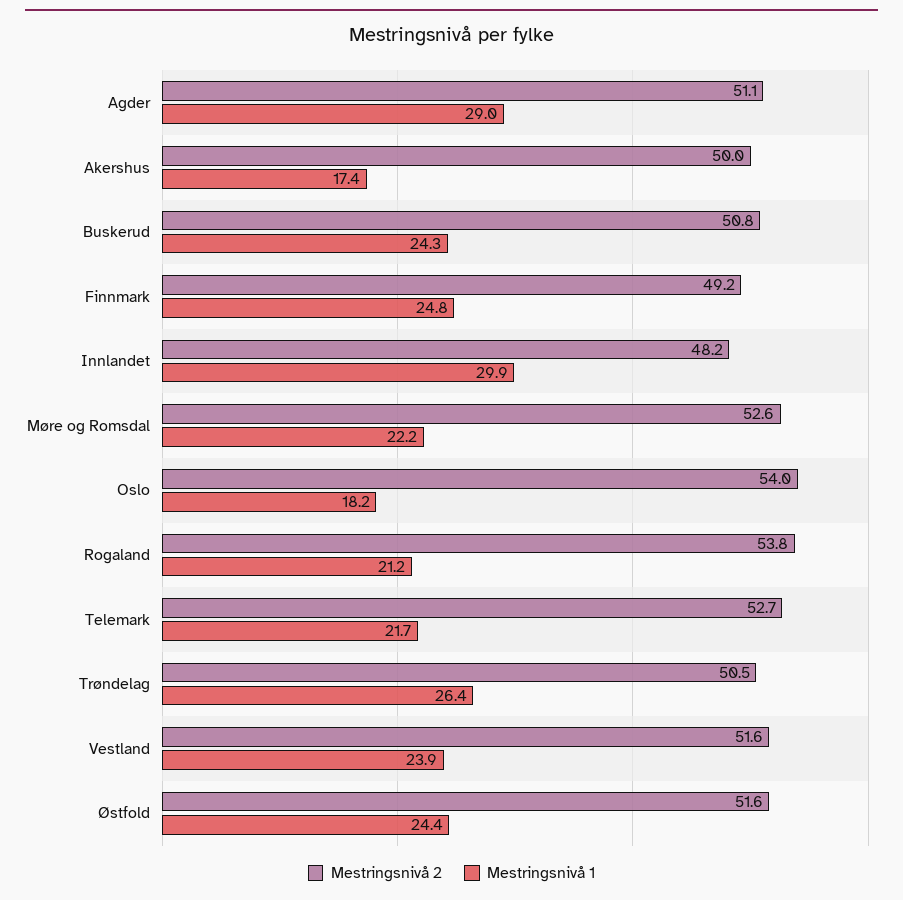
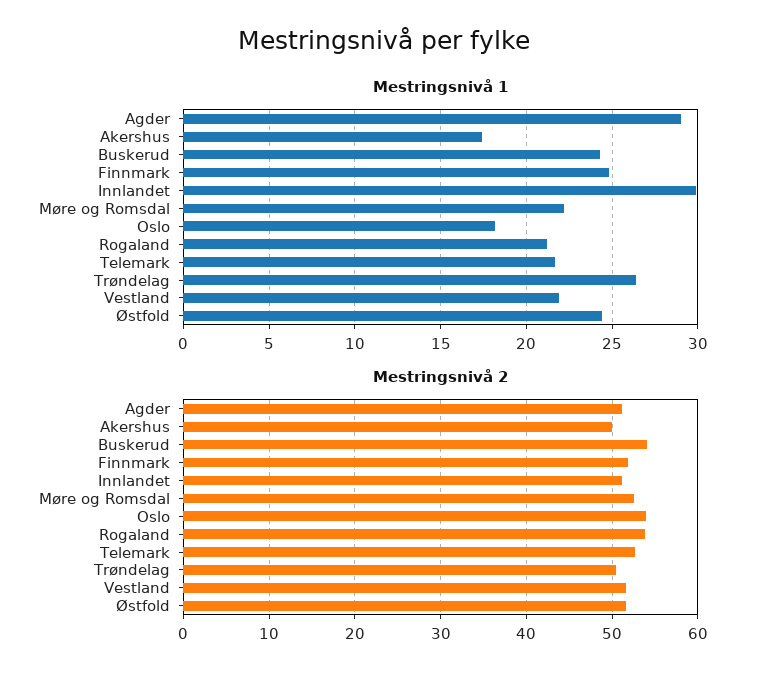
  {
    "Mestringsnivå 2": {
      "Agder": 51.1,
      "Akershus": 50,
-     "Buskerud": 50.8,
+     "Buskerud": 54,
-     "Finnmark": 49.2,
+     "Finnmark": 52,
-     "Innlandet": 48.2,
+     "Innlandet": 51,
      "Møre og Romsdal": 52.6,
      "Oslo": 54,
      "Rogaland": 53.8,
      "Telemark": 52.7,
      "Trøndelag": 50.5,
      "Vestland": 51.6,
      "Østfold": 51.6
    },
    "Mestringsnivå 1": {
      "Agder": 29,
      "Akershus": 17.4,
      "Buskerud": 24.3,
      "Finnmark": 24.8,
      "Innlandet": 29.9,
      "Møre og Romsdal": 22.2,
      "Oslo": 18.2,
      "Rogaland": 21.2,
      "Telemark": 21.7,
      "Trøndelag": 26.4,
-     "Vestland": 23.9,
+     "Vestland": 22,
      "Østfold": 24.4
    }
  }

